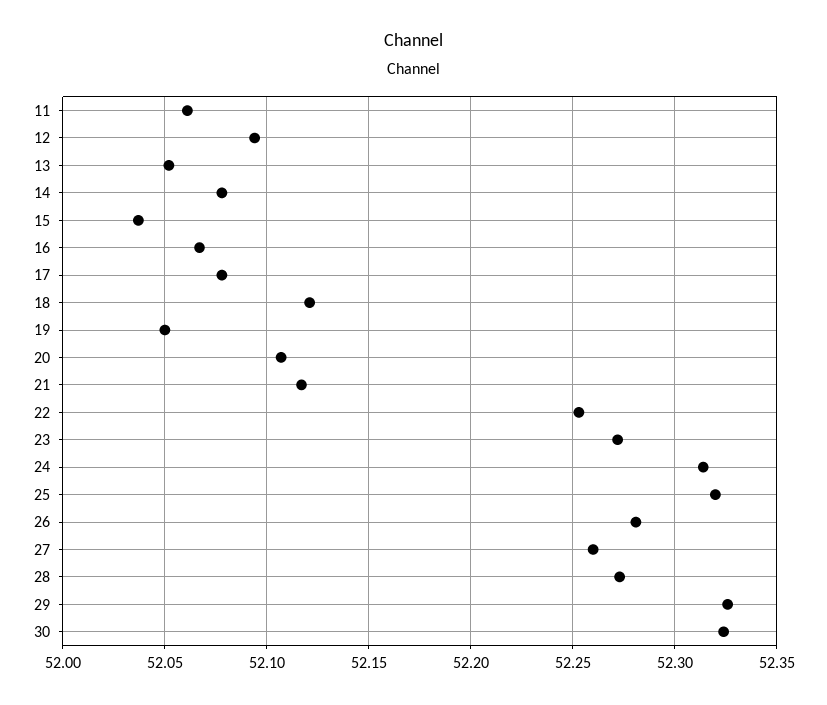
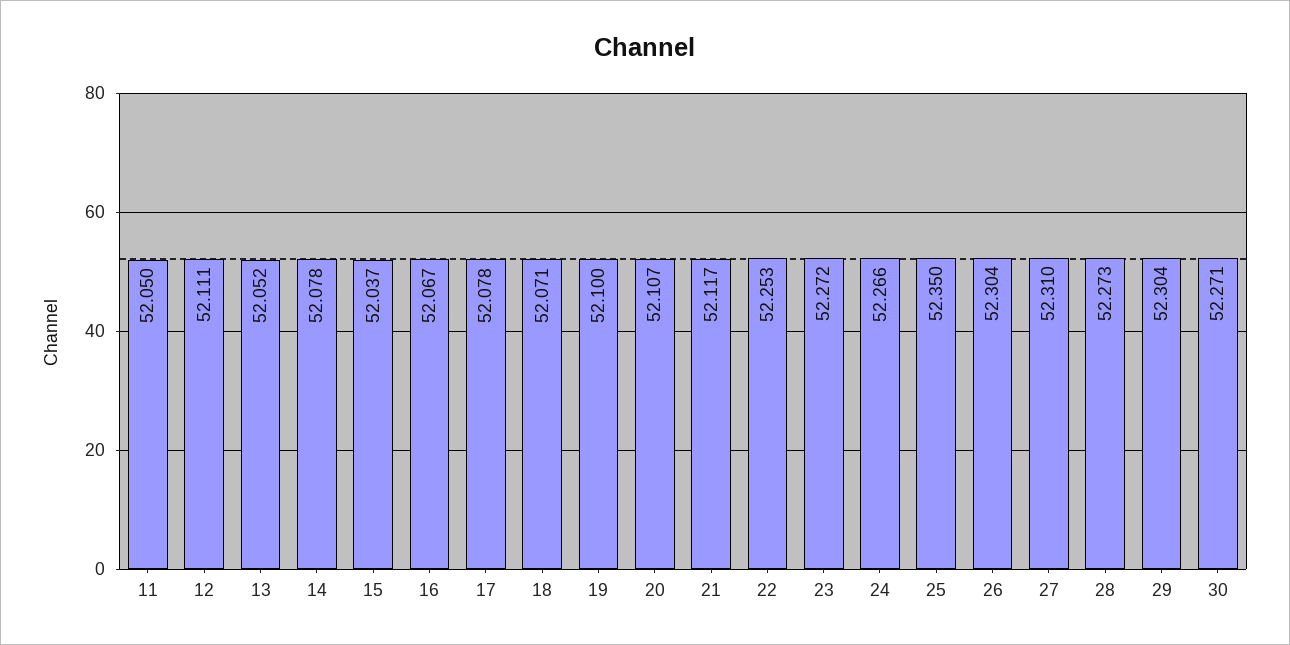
  {
-   "11": 52.06,
+   "11": 52.05,
-   "12": 52.095,
+   "12": 52.111,
    "13": 52.052,
    "14": 52.078,
    "15": 52.037,
    "16": 52.067,
    "17": 52.078,
-   "18": 52.12,
+   "18": 52.071,
-   "19": 52.05,
+   "19": 52.1,
    "20": 52.107,
    "21": 52.117,
    "22": 52.253,
    "23": 52.272,
-   "24": 52.315,
+   "24": 52.266,
-   "25": 52.32,
+   "25": 52.35,
-   "26": 52.28,
+   "26": 52.304,
-   "27": 52.26,
+   "27": 52.31,
    "28": 52.273,
-   "29": 52.325,
+   "29": 52.304,
-   "30": 52.325
+   "30": 52.271
  }

